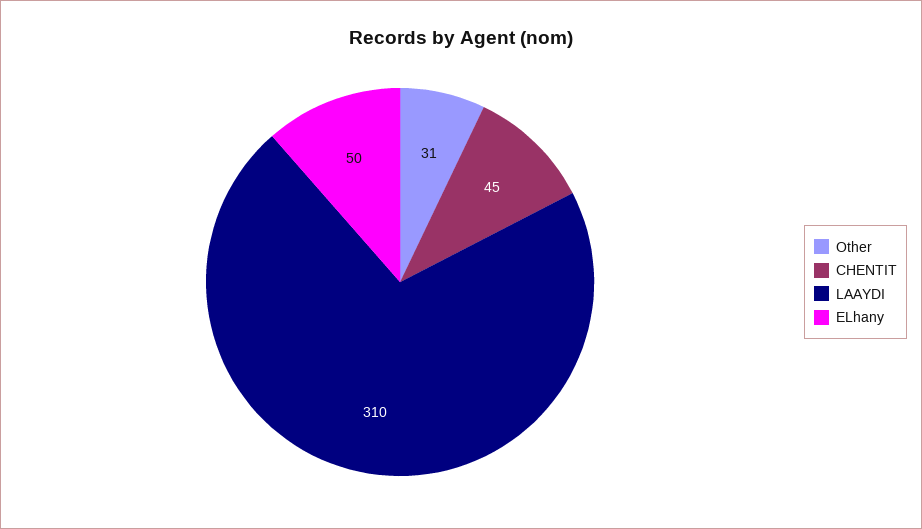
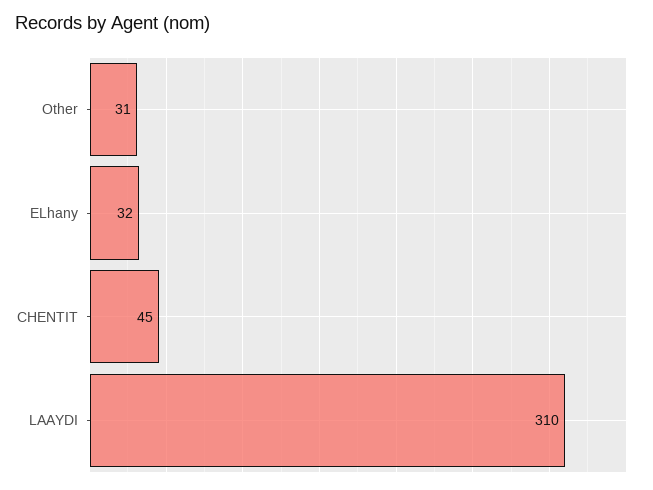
  {
    "Other": 31,
    "CHENTIT": 45,
    "LAAYDI": 310,
-   "ELhany": 50
+   "ELhany": 32
  }

